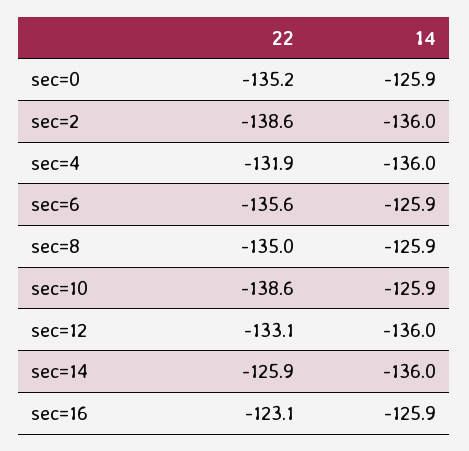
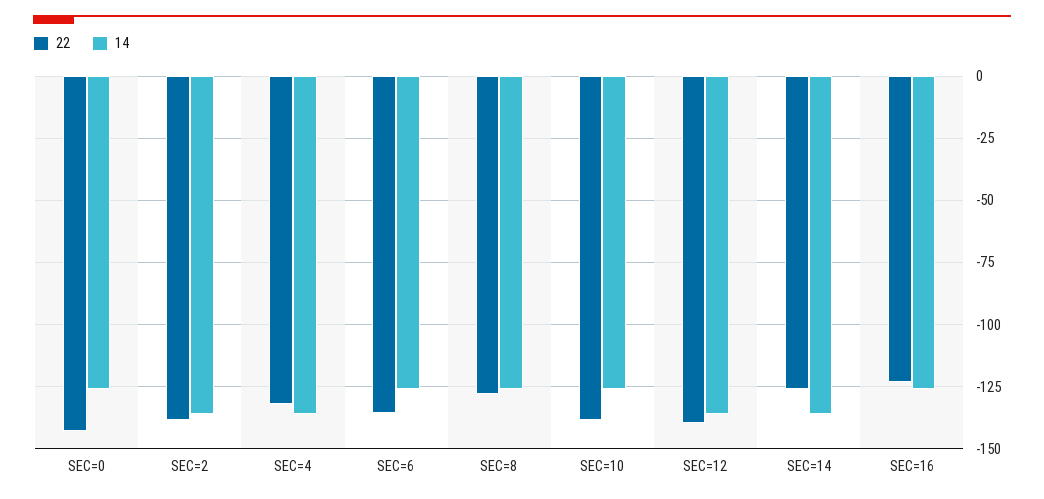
  {
    "22": {
-     "sec=0": -135.2,
+     "sec=0": -142.5,
      "sec=2": -138.6,
      "sec=4": -131.9,
      "sec=6": -135.6,
-     "sec=8": -135,
+     "sec=8": -127.5,
      "sec=10": -138.6,
-     "sec=12": -133.1,
+     "sec=12": -140,
      "sec=14": -125.9,
      "sec=16": -123.1
    },
    "14": {
      "sec=0": -125.9,
      "sec=2": -136,
      "sec=4": -136,
      "sec=6": -125.9,
      "sec=8": -125.9,
      "sec=10": -125.9,
      "sec=12": -136,
      "sec=14": -136,
      "sec=16": -125.9
    }
  }

